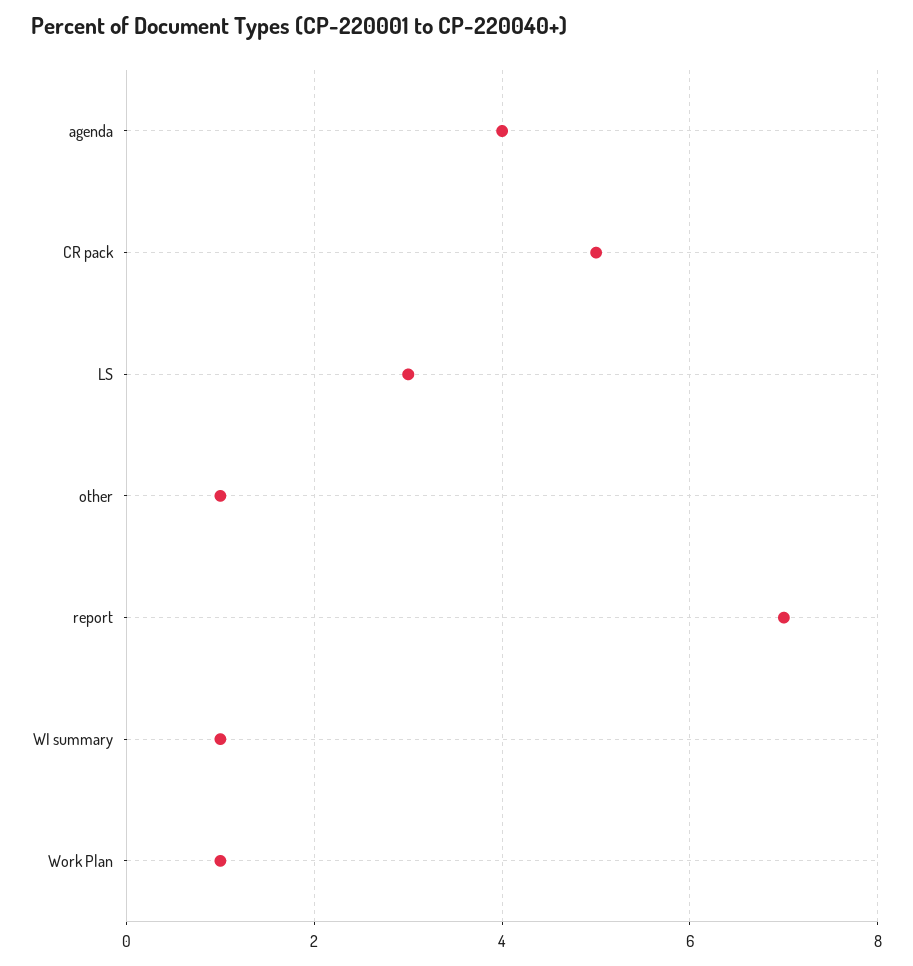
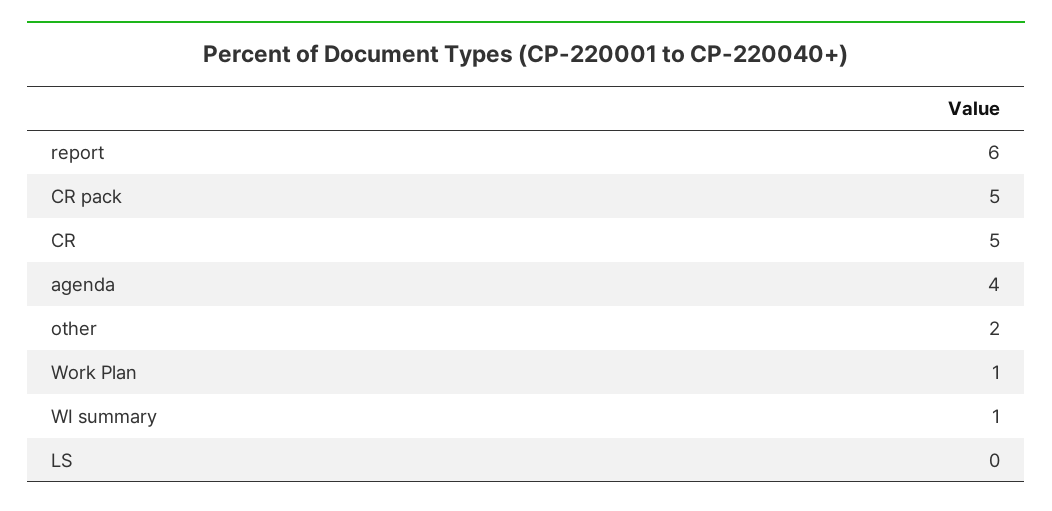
  {
    "agenda": 4,
    "CR pack": 5,
-   "LS": 3,
+   "LS": 0,
-   "other": 1,
+   "other": 2,
-   "report": 7,
+   "report": 6,
    "WI summary": 1,
-   "Work Plan": 1
+   "Work Plan": 1,
+   "CR": 5
  }

